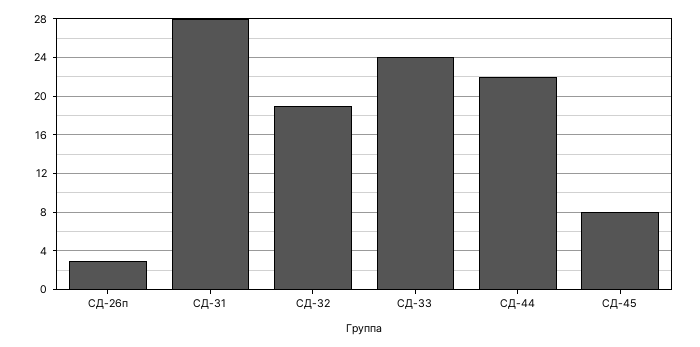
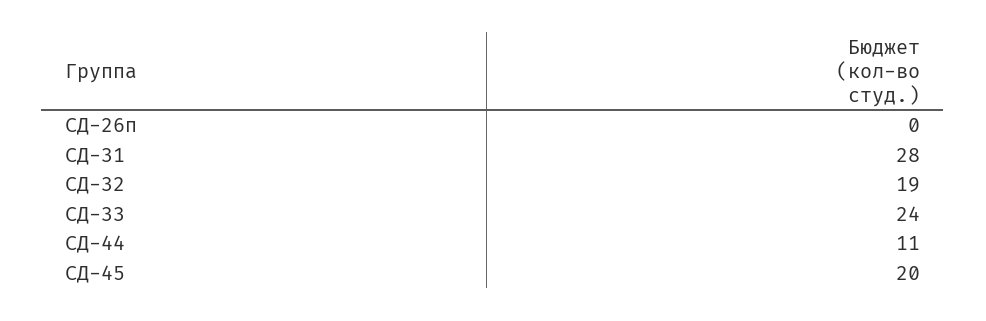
  {
-   "СД-26п": 3,
+   "СД-26п": 0,
    "СД-31": 28,
    "СД-32": 19,
    "СД-33": 24,
-   "СД-44": 22,
+   "СД-44": 11,
-   "СД-45": 8
+   "СД-45": 20
  }

